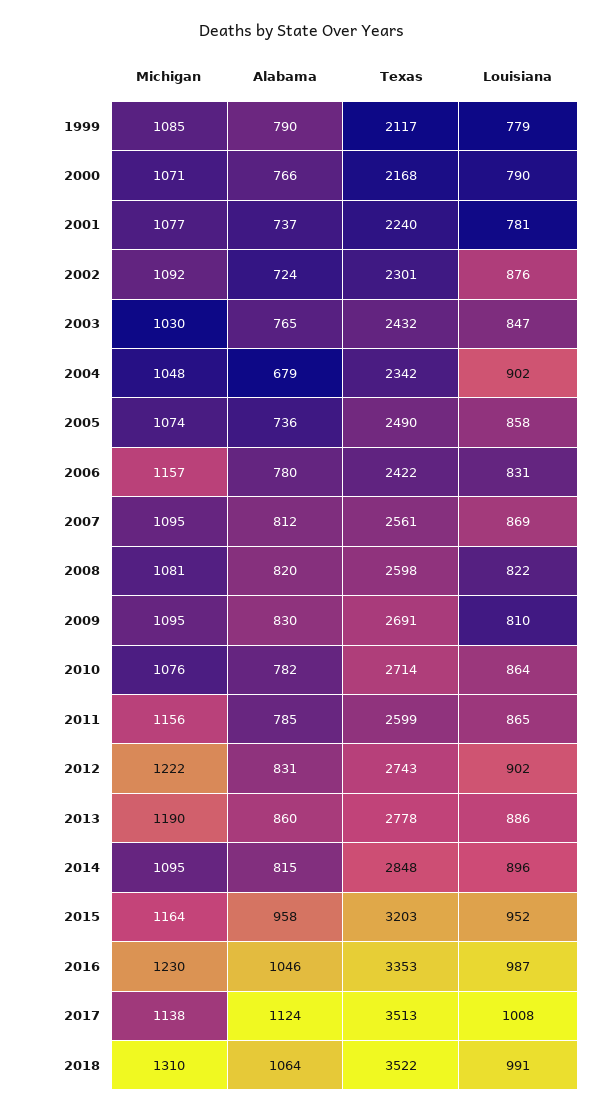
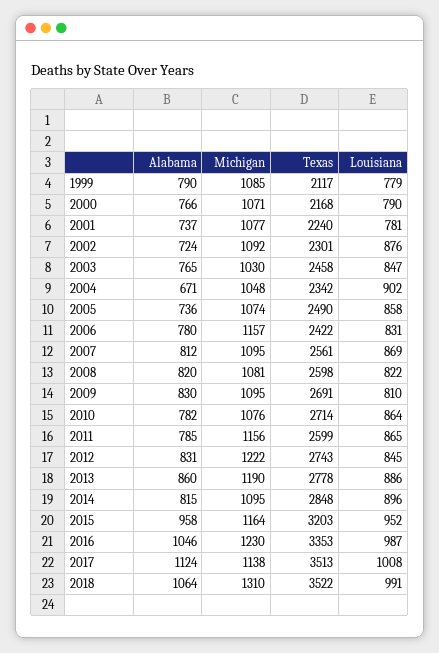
  {
    "Michigan": {
      "1999": 1085,
      "2000": 1071,
      "2001": 1077,
      "2002": 1092,
      "2003": 1030,
      "2004": 1048,
      "2005": 1074,
      "2006": 1157,
      "2007": 1095,
      "2008": 1081,
      "2009": 1095,
      "2010": 1076,
      "2011": 1156,
      "2012": 1222,
      "2013": 1190,
      "2014": 1095,
      "2015": 1164,
      "2016": 1230,
      "2017": 1138,
      "2018": 1310
    },
    "Alabama": {
      "1999": 790,
      "2000": 766,
      "2001": 737,
      "2002": 724,
      "2003": 765,
-     "2004": 679,
+     "2004": 671,
      "2005": 736,
      "2006": 780,
      "2007": 812,
      "2008": 820,
      "2009": 830,
      "2010": 782,
      "2011": 785,
      "2012": 831,
      "2013": 860,
      "2014": 815,
      "2015": 958,
      "2016": 1046,
      "2017": 1124,
      "2018": 1064
    },
    "Texas": {
      "1999": 2117,
      "2000": 2168,
      "2001": 2240,
      "2002": 2301,
-     "2003": 2432,
+     "2003": 2458,
      "2004": 2342,
      "2005": 2490,
      "2006": 2422,
      "2007": 2561,
      "2008": 2598,
      "2009": 2691,
      "2010": 2714,
      "2011": 2599,
      "2012": 2743,
      "2013": 2778,
      "2014": 2848,
      "2015": 3203,
      "2016": 3353,
      "2017": 3513,
      "2018": 3522
    },
    "Louisiana": {
      "1999": 779,
      "2000": 790,
      "2001": 781,
      "2002": 876,
      "2003": 847,
      "2004": 902,
      "2005": 858,
      "2006": 831,
      "2007": 869,
      "2008": 822,
      "2009": 810,
      "2010": 864,
      "2011": 865,
-     "2012": 902,
+     "2012": 845,
      "2013": 886,
      "2014": 896,
      "2015": 952,
      "2016": 987,
      "2017": 1008,
      "2018": 991
    }
  }

